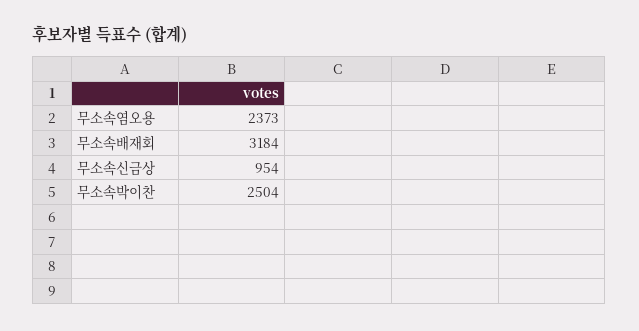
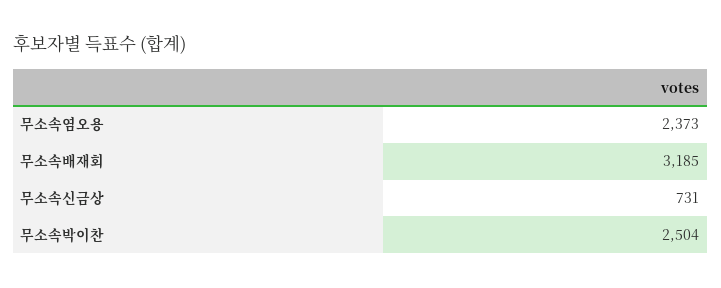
  {
    "무소속염오용": 2373,
-   "무소속배재회": 3184,
+   "무소속배재회": 3185,
-   "무소속신금상": 954,
+   "무소속신금상": 731,
    "무소속박이찬": 2504
  }

